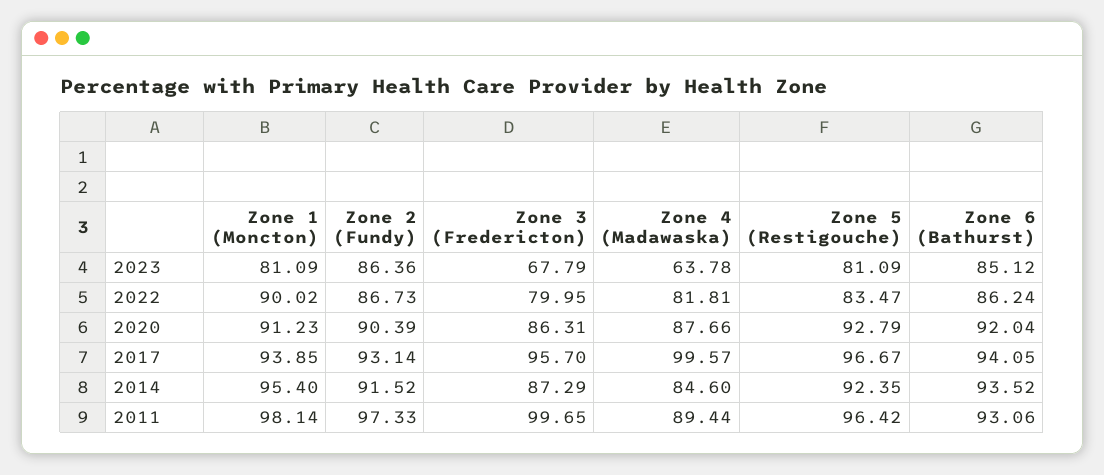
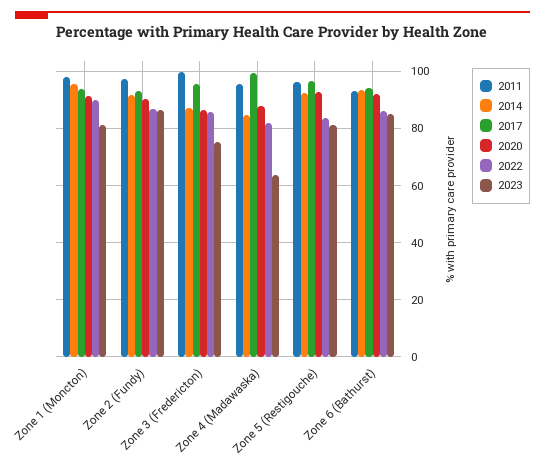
  {
    "2023": {
      "Zone 1 (Moncton)": 81.09,
      "Zone 2 (Fundy)": 86.36,
-     "Zone 3 (Fredericton)": 67.79,
+     "Zone 3 (Fredericton)": 75,
      "Zone 4 (Madawaska)": 63.78,
      "Zone 5 (Restigouche)": 81.09,
      "Zone 6 (Bathurst)": 85.12
    },
    "2022": {
      "Zone 1 (Moncton)": 90.02,
      "Zone 2 (Fundy)": 86.73,
-     "Zone 3 (Fredericton)": 79.95,
+     "Zone 3 (Fredericton)": 85,
      "Zone 4 (Madawaska)": 81.81,
      "Zone 5 (Restigouche)": 83.47,
      "Zone 6 (Bathurst)": 86.24
    },
    "2020": {
      "Zone 1 (Moncton)": 91.23,
      "Zone 2 (Fundy)": 90.39,
      "Zone 3 (Fredericton)": 86.31,
      "Zone 4 (Madawaska)": 87.66,
      "Zone 5 (Restigouche)": 92.79,
      "Zone 6 (Bathurst)": 92.04
    },
    "2017": {
      "Zone 1 (Moncton)": 93.85,
      "Zone 2 (Fundy)": 93.14,
      "Zone 3 (Fredericton)": 95.7,
      "Zone 4 (Madawaska)": 99.57,
      "Zone 5 (Restigouche)": 96.67,
      "Zone 6 (Bathurst)": 94.05
    },
    "2014": {
      "Zone 1 (Moncton)": 95.4,
      "Zone 2 (Fundy)": 91.52,
      "Zone 3 (Fredericton)": 87.29,
      "Zone 4 (Madawaska)": 84.6,
      "Zone 5 (Restigouche)": 92.35,
      "Zone 6 (Bathurst)": 93.52
    },
    "2011": {
      "Zone 1 (Moncton)": 98.14,
      "Zone 2 (Fundy)": 97.33,
      "Zone 3 (Fredericton)": 99.65,
-     "Zone 4 (Madawaska)": 89.44,
+     "Zone 4 (Madawaska)": 95,
      "Zone 5 (Restigouche)": 96.42,
      "Zone 6 (Bathurst)": 93.06
    }
  }

